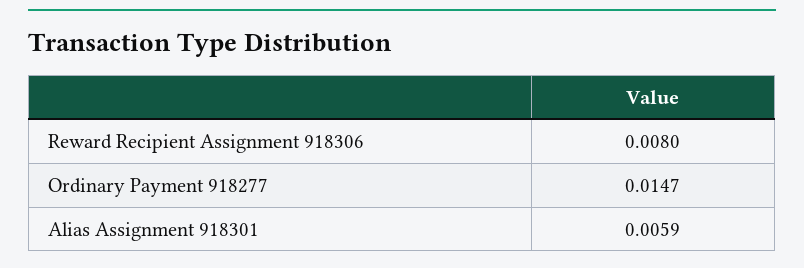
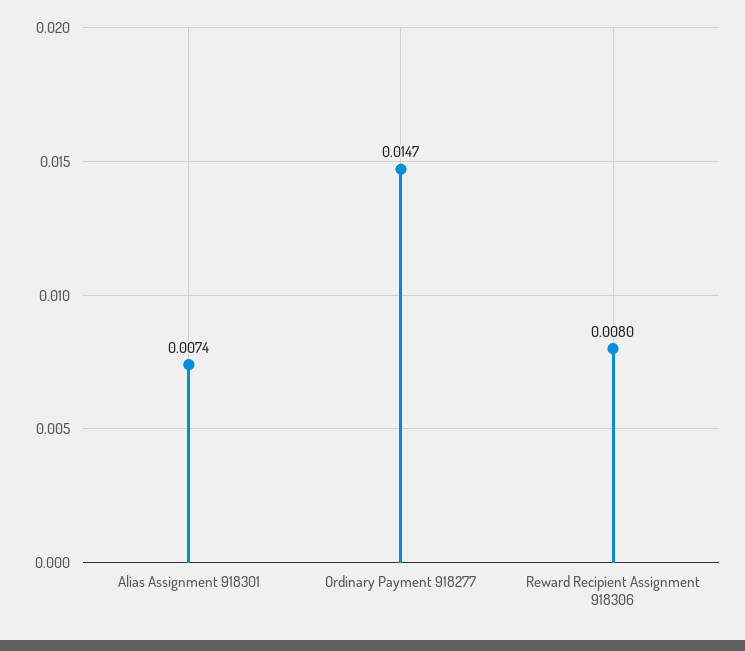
  {
    "Reward Recipient Assignment 918306": 0.008,
    "Ordinary Payment 918277": 0.0147,
-   "Alias Assignment 918301": 0.0059
+   "Alias Assignment 918301": 0.0074
  }

